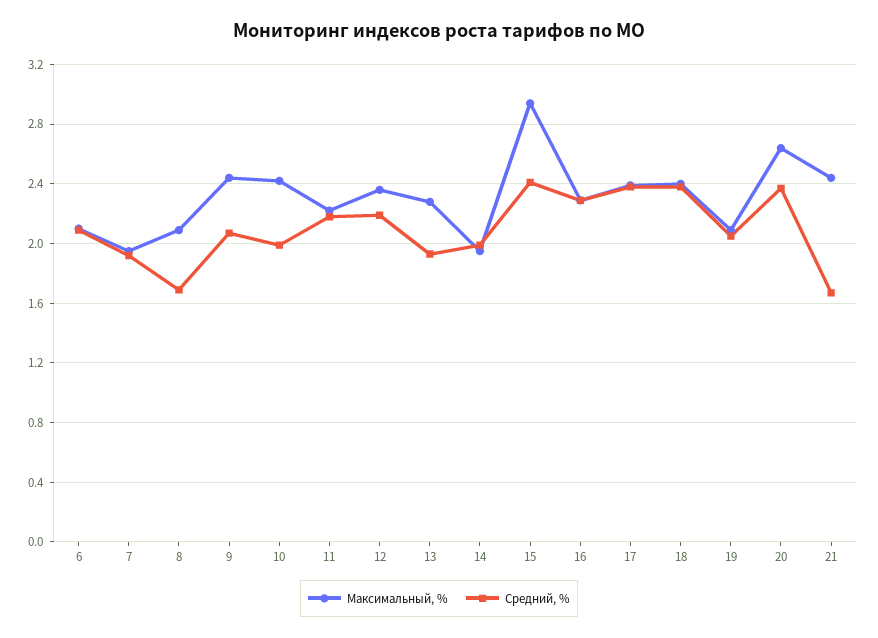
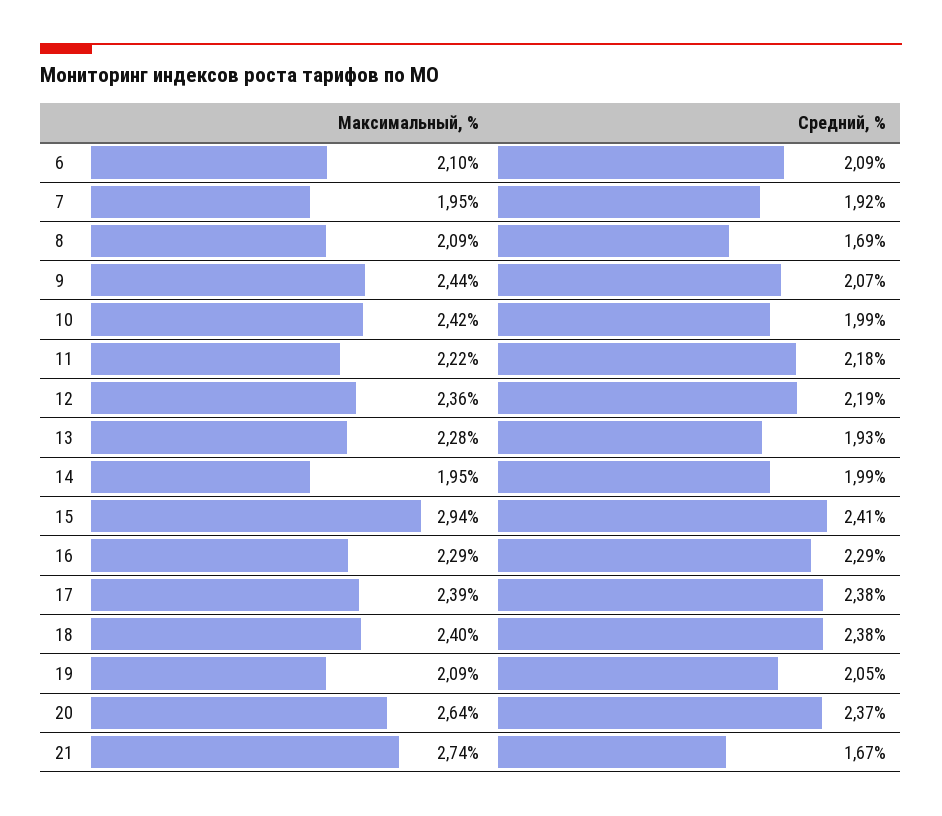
  {
    "Максимальный, %": {
      "6": 2.1,
      "7": 1.95,
      "8": 2.09,
      "9": 2.44,
      "10": 2.42,
      "11": 2.22,
      "12": 2.36,
      "13": 2.28,
      "14": 1.95,
      "15": 2.94,
      "16": 2.29,
      "17": 2.39,
      "18": 2.4,
      "19": 2.09,
      "20": 2.64,
-     "21": 2.45
+     "21": 2.74
    },
    "Средний, %": {
      "6": 2.09,
      "7": 1.92,
      "8": 1.69,
      "9": 2.07,
      "10": 1.99,
      "11": 2.18,
      "12": 2.19,
      "13": 1.93,
      "14": 1.99,
      "15": 2.41,
      "16": 2.29,
      "17": 2.38,
      "18": 2.38,
      "19": 2.05,
      "20": 2.37,
      "21": 1.67
    }
  }

